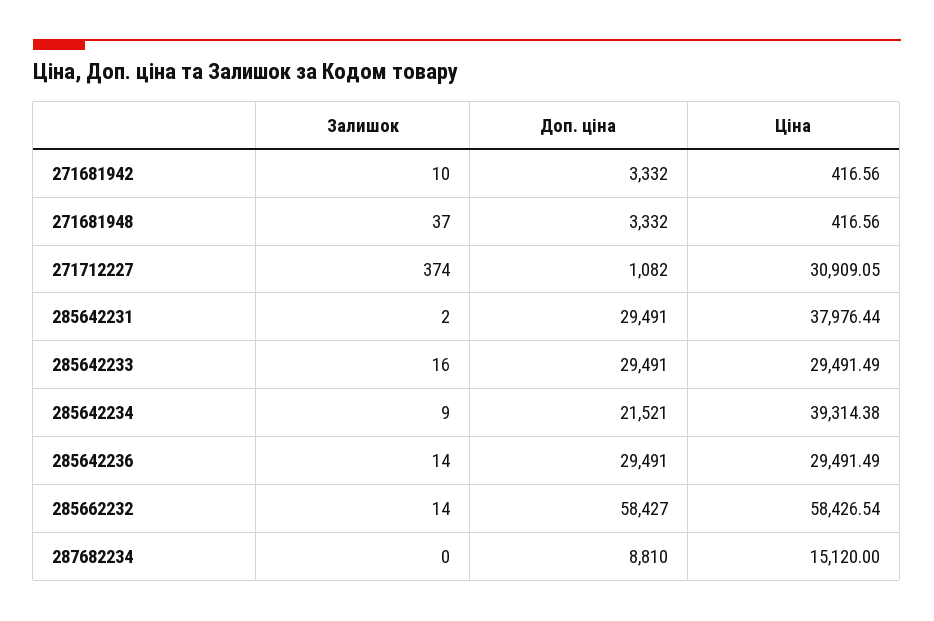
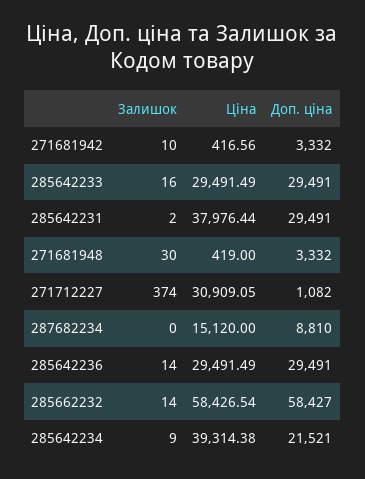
  {
    "Залишок": {
      "271681942": 10,
-     "271681948": 37,
+     "271681948": 30,
      "271712227": 374,
      "285642231": 2,
      "285642233": 16,
      "285642234": 9,
      "285642236": 14,
      "285662232": 14,
      "287682234": 0
    },
    "Доп. ціна": {
      "271681942": 3332,
      "271681948": 3332,
      "271712227": 1082,
      "285642231": 29491,
      "285642233": 29491,
      "285642234": 21521,
      "285642236": 29491,
      "285662232": 58427,
      "287682234": 8810
    },
    "Ціна": {
      "271681942": 416.56,
-     "271681948": 416.56,
+     "271681948": 419,
      "271712227": 30909.05,
      "285642231": 37976.44,
      "285642233": 29491.49,
      "285642234": 39314.38,
      "285642236": 29491.49,
      "285662232": 58426.54,
      "287682234": 15120
    }
  }

